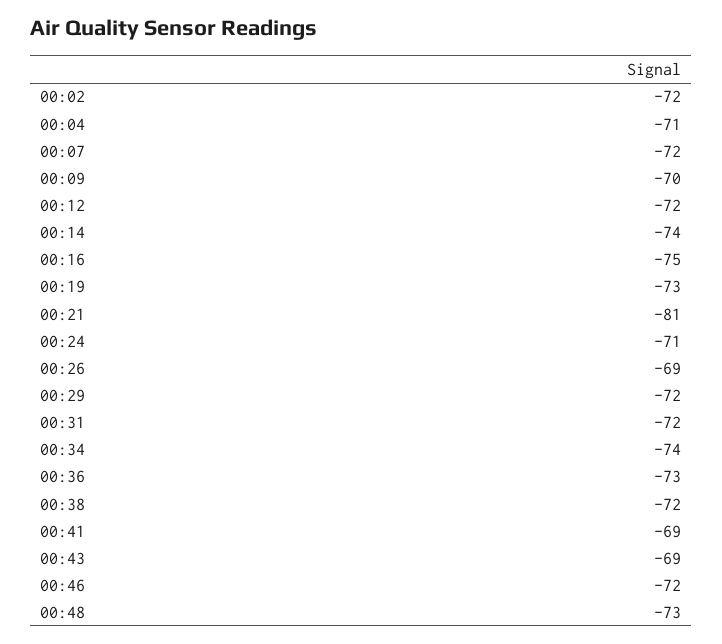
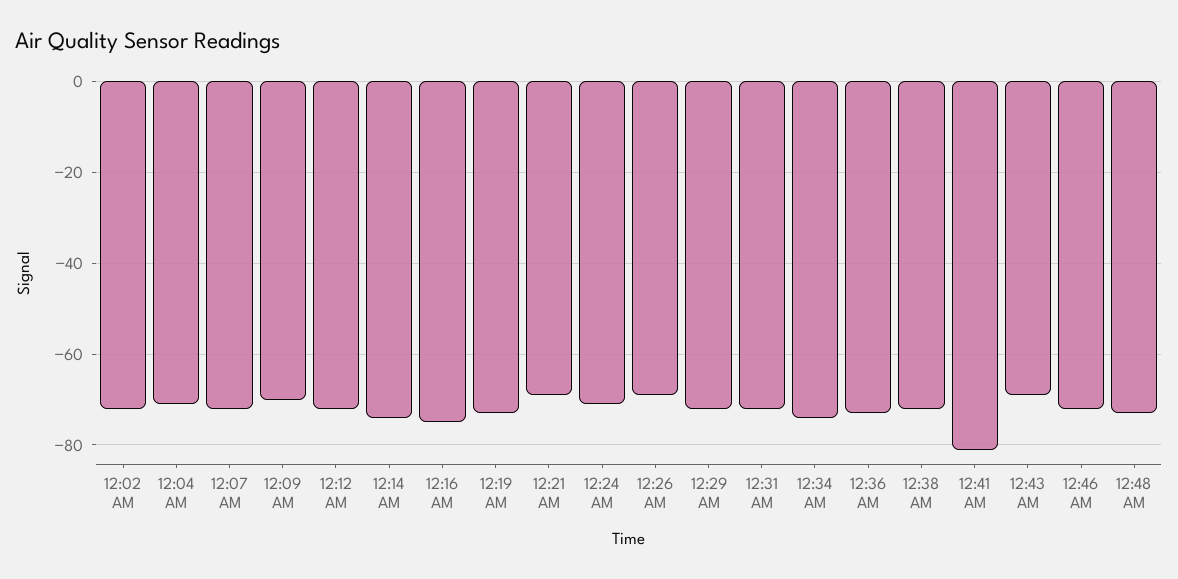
  {
    "00:02": -72,
    "00:04": -71,
    "00:07": -72,
    "00:09": -70,
    "00:12": -72,
    "00:14": -74,
    "00:16": -75,
    "00:19": -73,
-   "00:21": -81,
+   "00:21": -70,
    "00:24": -71,
    "00:26": -69,
    "00:29": -72,
    "00:31": -72,
    "00:34": -74,
    "00:36": -73,
    "00:38": -72,
-   "00:41": -69,
+   "00:41": -80,
    "00:43": -69,
    "00:46": -72,
    "00:48": -73
  }

